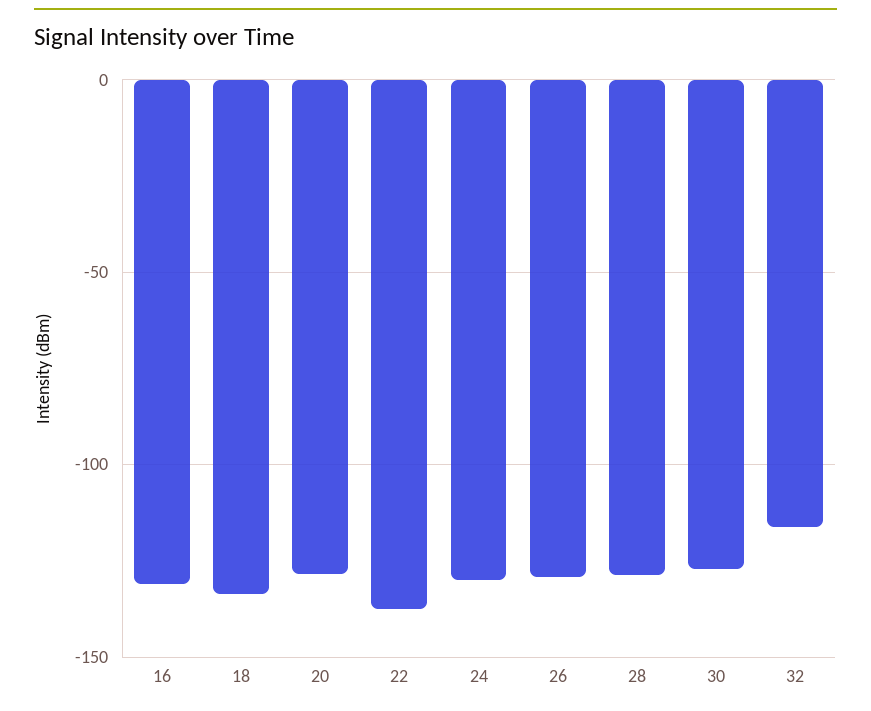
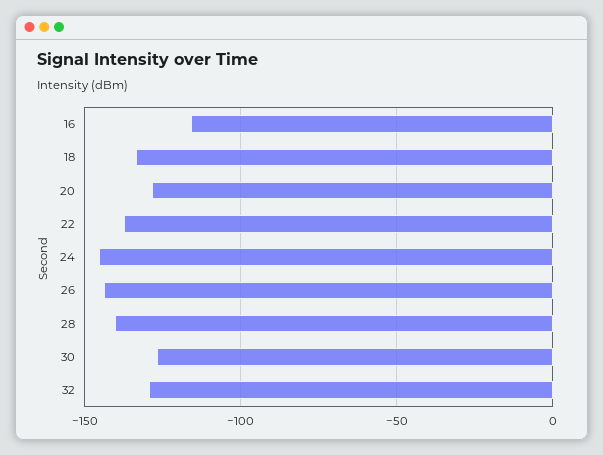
  {
-   "16": -130,
+   "16": -115,
    "18": -135,
    "20": -130,
    "22": -140,
-   "24": -130,
+   "24": -145,
-   "26": -130,
+   "26": -145,
-   "28": -130,
+   "28": -140,
    "30": -125,
-   "32": -115
+   "32": -130
  }

